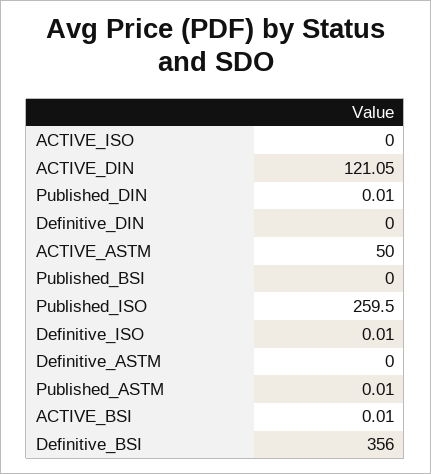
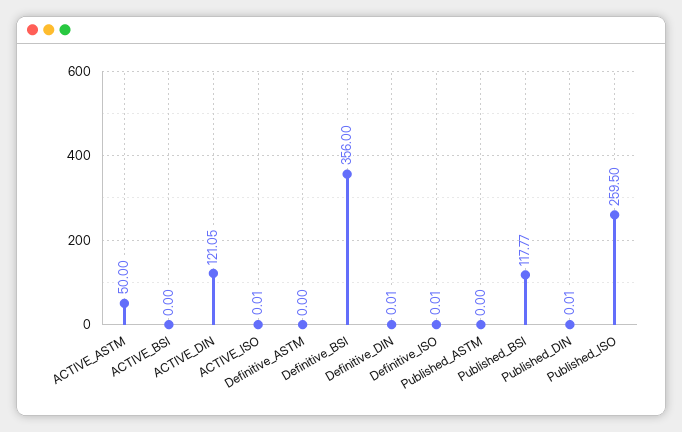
  {
-   "ACTIVE_ISO": 0,
+   "ACTIVE_ISO": 0.01,
    "ACTIVE_DIN": 121.05,
    "Published_DIN": 0.01,
-   "Definitive_DIN": 0,
+   "Definitive_DIN": 0.01,
    "ACTIVE_ASTM": 50,
-   "Published_BSI": 0,
+   "Published_BSI": 117.77,
    "Published_ISO": 259.5,
    "Definitive_ISO": 0.01,
    "Definitive_ASTM": 0,
-   "Published_ASTM": 0.01,
+   "Published_ASTM": 0,
-   "ACTIVE_BSI": 0.01,
+   "ACTIVE_BSI": 0,
    "Definitive_BSI": 356
  }

